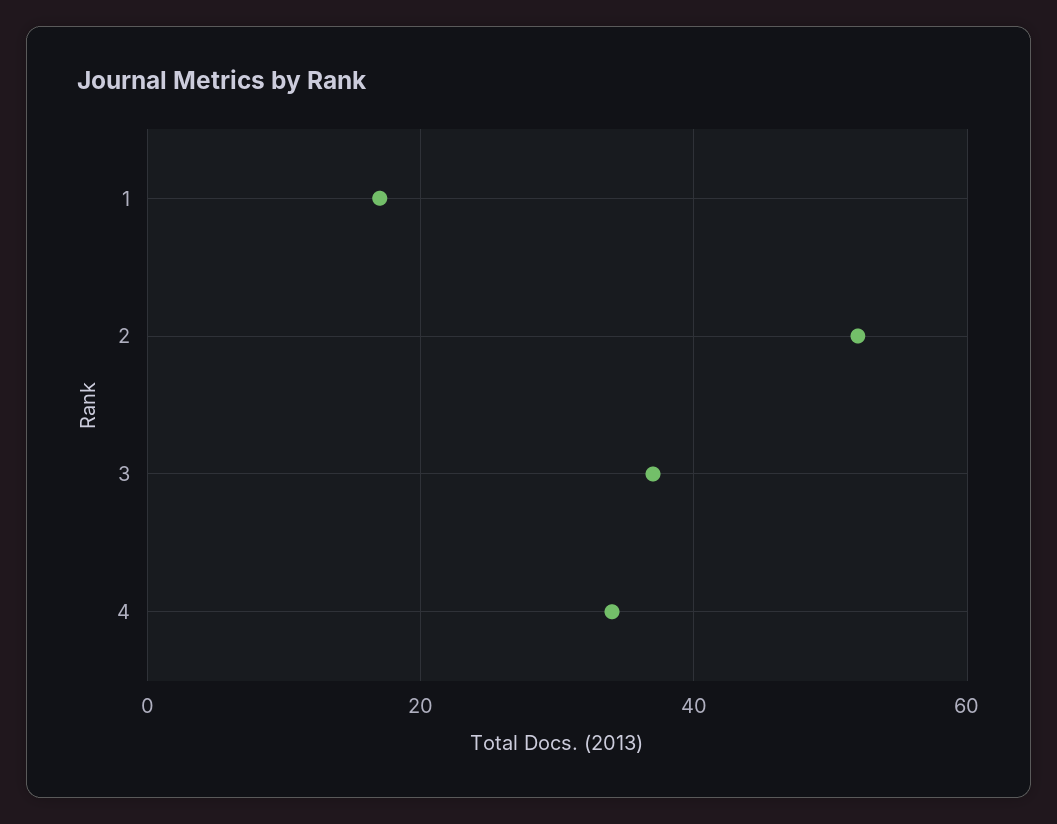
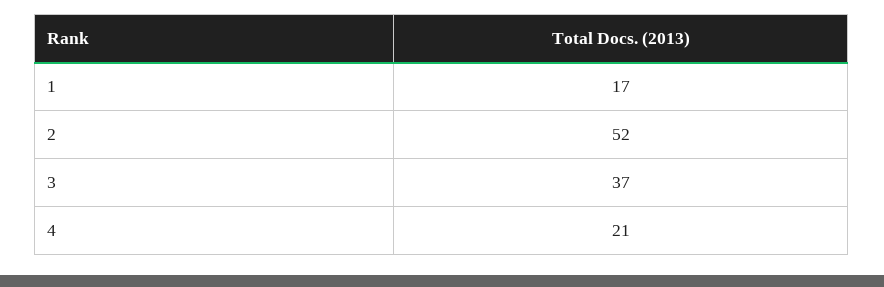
  {
    "1": 17,
    "2": 52,
    "3": 37,
-   "4": 35
+   "4": 21
  }

